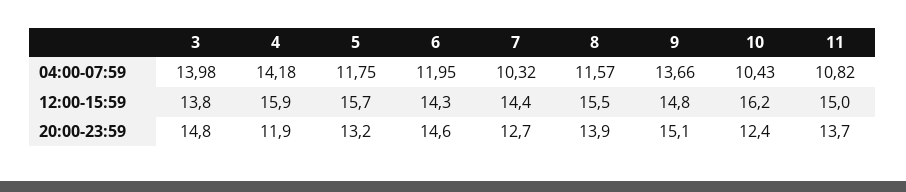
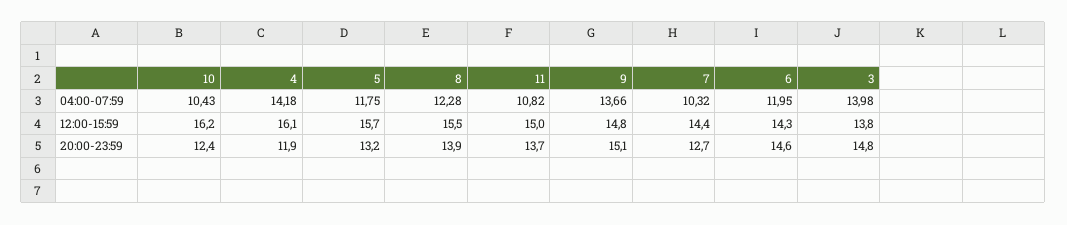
  {
    "3": {
      "04:00-07:59": 13.98,
      "12:00-15:59": 13.8,
      "20:00-23:59": 14.8
    },
    "4": {
      "04:00-07:59": 14.18,
-     "12:00-15:59": 15.9,
+     "12:00-15:59": 16.1,
      "20:00-23:59": 11.9
    },
    "5": {
      "04:00-07:59": 11.75,
      "12:00-15:59": 15.7,
      "20:00-23:59": 13.2
    },
    "6": {
      "04:00-07:59": 11.95,
      "12:00-15:59": 14.3,
      "20:00-23:59": 14.6
    },
    "7": {
      "04:00-07:59": 10.32,
      "12:00-15:59": 14.4,
      "20:00-23:59": 12.7
    },
    "8": {
-     "04:00-07:59": 11.57,
+     "04:00-07:59": 12.28,
      "12:00-15:59": 15.5,
      "20:00-23:59": 13.9
    },
    "9": {
      "04:00-07:59": 13.66,
      "12:00-15:59": 14.8,
      "20:00-23:59": 15.1
    },
    "10": {
      "04:00-07:59": 10.43,
      "12:00-15:59": 16.2,
      "20:00-23:59": 12.4
    },
    "11": {
      "04:00-07:59": 10.82,
      "12:00-15:59": 15,
      "20:00-23:59": 13.7
    }
  }

